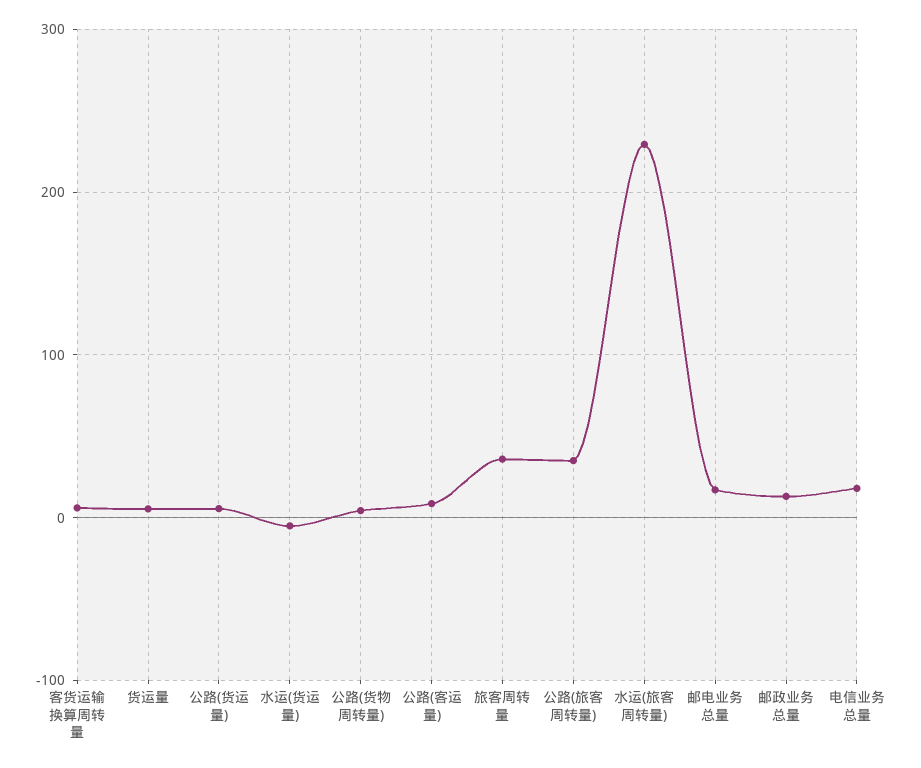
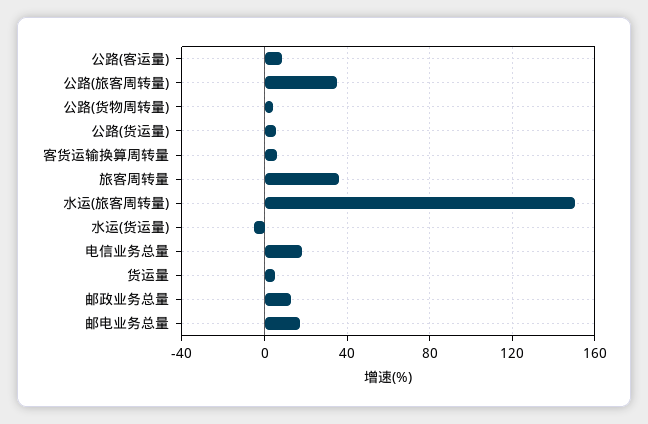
  {
    "客货运输换算周转量": 5,
    "货运量": 5,
    "公路(货运量)": 5,
    "水运(货运量)": -5,
    "公路(货物周转量)": 5,
    "公路(客运量)": 10,
    "旅客周转量": 35,
    "公路(旅客周转量)": 35,
-   "水运(旅客周转量)": 230,
+   "水运(旅客周转量)": 150,
    "邮电业务总量": 15,
    "邮政业务总量": 15,
    "电信业务总量": 20
  }

